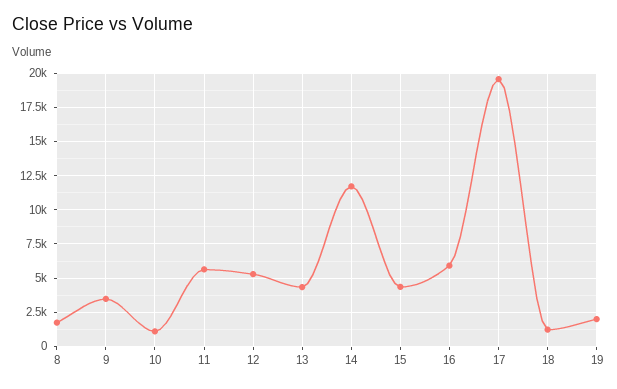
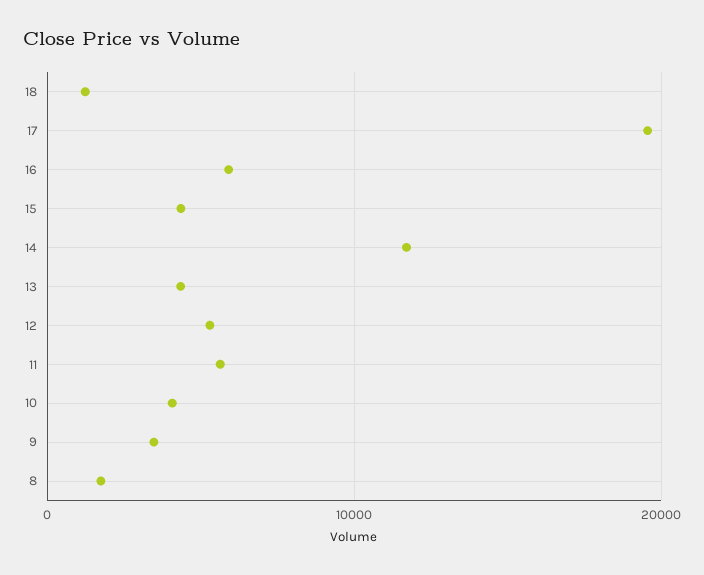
  {
    "8": 1500,
    "9": 3500,
-   "10": 1000,
+   "10": 4000,
    "11": 5500,
    "12": 5500,
    "13": 4500,
    "14": 11500,
    "15": 4500,
    "16": 6000,
    "17": 19500,
-   "18": 1000,
+   "18": 1000
-   "19": 2000
  }

